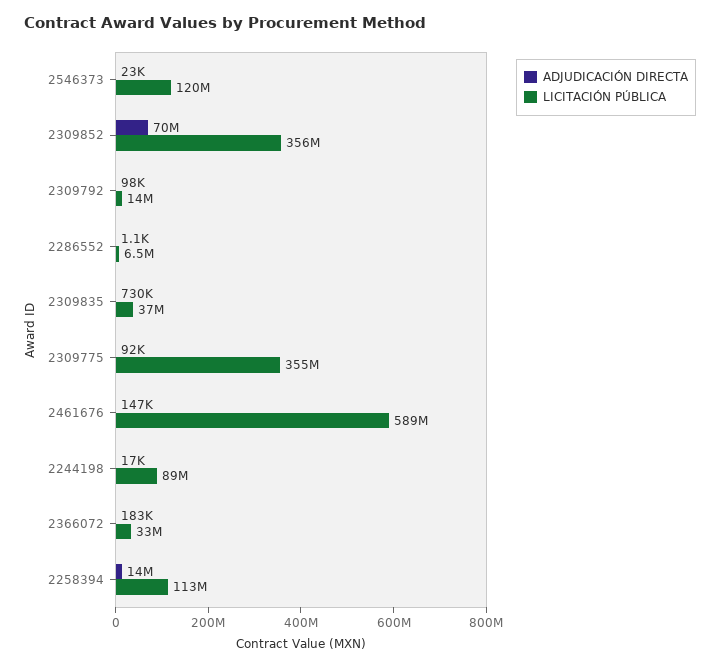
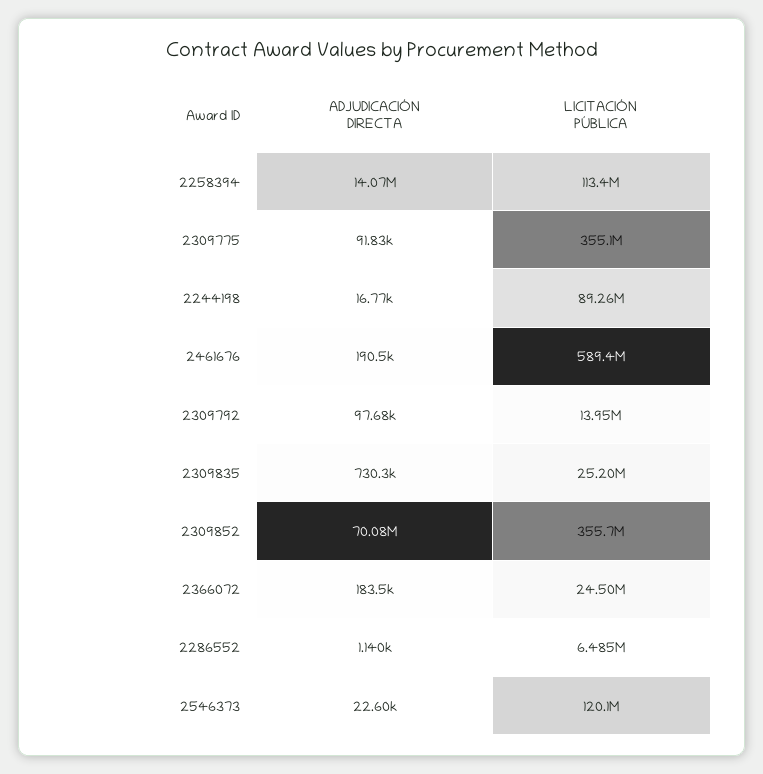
  {
    "ADJUDICACIÓN DIRECTA": {
      "2546373": 22600,
      "2309852": 70080000,
      "2309792": 97680,
      "2286552": 1140,
      "2309835": 730300,
      "2309775": 91830,
-     "2461676": 147000,
+     "2461676": 190500,
      "2244198": 16770,
      "2366072": 183500,
      "2258394": 14070000
    },
    "LICITACIÓN PÚBLICA": {
      "2546373": 120100000,
      "2309852": 355700000,
      "2309792": 13950000,
      "2286552": 6485000,
-     "2309835": 37000000,
+     "2309835": 25200000,
      "2309775": 355100000,
      "2461676": 589400000,
      "2244198": 89260000,
-     "2366072": 33000000,
+     "2366072": 24500000,
      "2258394": 113400000
    }
  }

